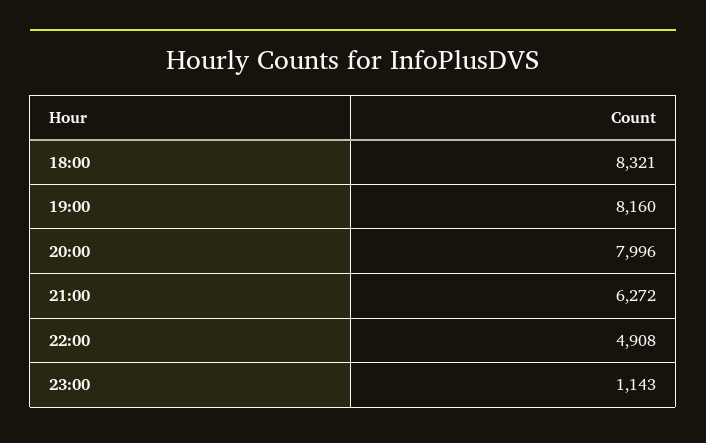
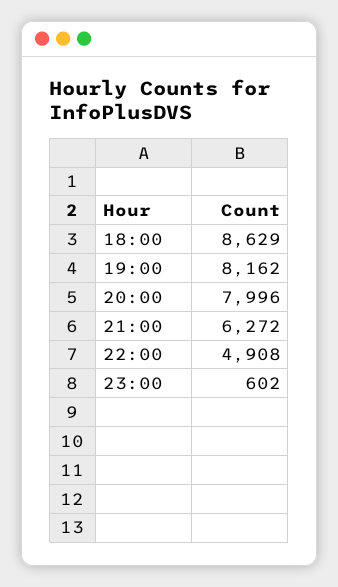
  {
-   "18:00": 8321,
+   "18:00": 8629,
-   "19:00": 8160,
+   "19:00": 8162,
    "20:00": 7996,
    "21:00": 6272,
    "22:00": 4908,
-   "23:00": 1143
+   "23:00": 602
  }

